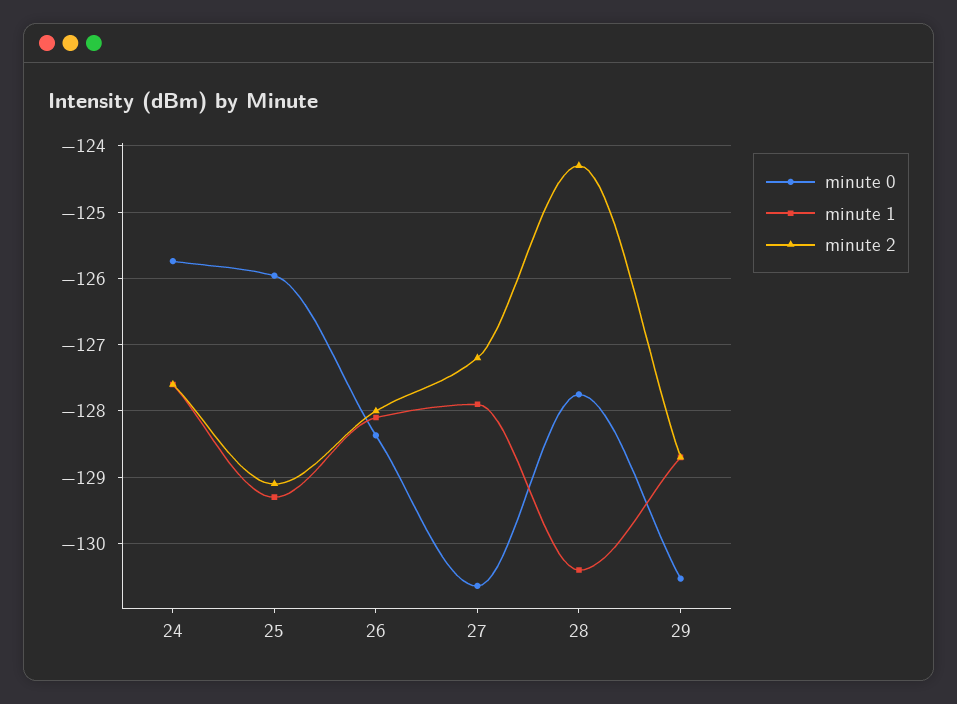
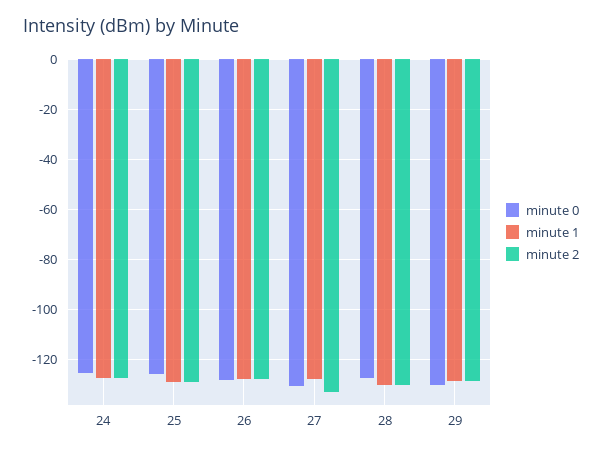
  {
    "minute 0": {
      "24": -125.7,
      "25": -126,
      "26": -128.4,
      "27": -130.6,
      "28": -127.8,
      "29": -130.5
    },
    "minute 1": {
      "24": -127.6,
      "25": -129.3,
      "26": -128.1,
      "27": -127.9,
      "28": -130.4,
      "29": -128.7
    },
    "minute 2": {
      "24": -127.6,
      "25": -129.1,
      "26": -128,
-     "27": -127.2,
+     "27": -132.5,
-     "28": -124.3,
+     "28": -130,
      "29": -128.7
    }
  }

